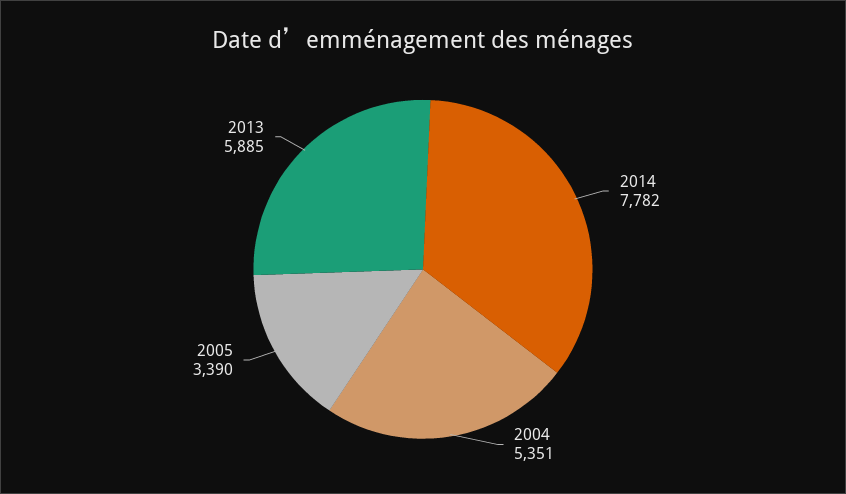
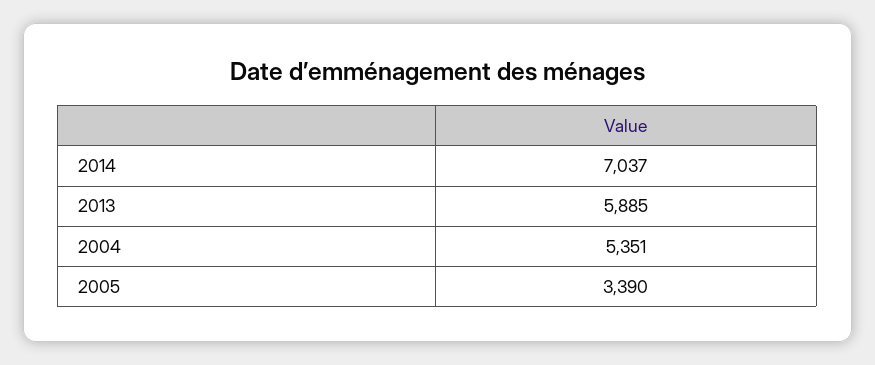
  {
-   "2014": 7782,
+   "2014": 7037,
    "2004": 5351,
    "2005": 3390,
    "2013": 5885
  }

